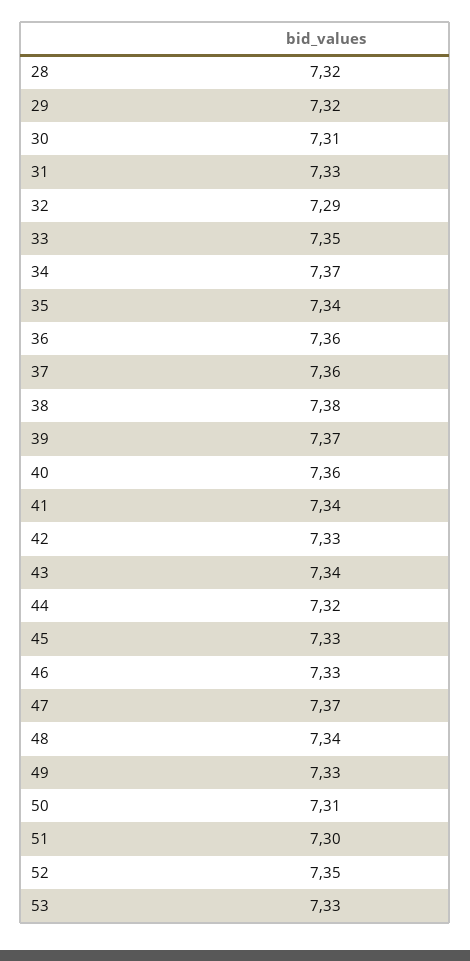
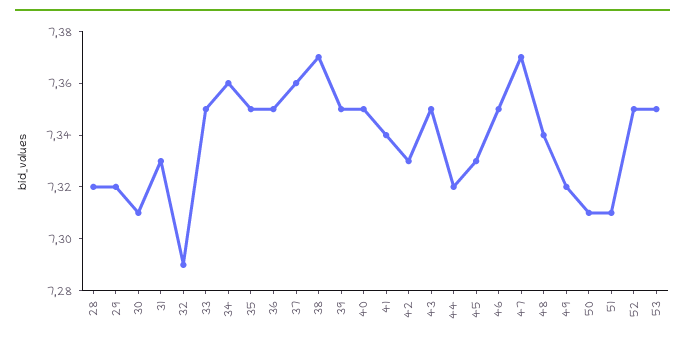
  {
    "28": 7.32,
    "29": 7.32,
    "30": 7.31,
    "31": 7.33,
    "32": 7.29,
    "33": 7.35,
-   "34": 7.37,
+   "34": 7.36,
-   "35": 7.34,
+   "35": 7.35,
-   "36": 7.36,
+   "36": 7.35,
    "37": 7.36,
-   "38": 7.38,
+   "38": 7.37,
-   "39": 7.37,
+   "39": 7.35,
-   "40": 7.36,
+   "40": 7.35,
    "41": 7.34,
    "42": 7.33,
-   "43": 7.34,
+   "43": 7.35,
    "44": 7.32,
    "45": 7.33,
-   "46": 7.33,
+   "46": 7.35,
    "47": 7.37,
    "48": 7.34,
-   "49": 7.33,
+   "49": 7.32,
    "50": 7.31,
-   "51": 7.3,
+   "51": 7.31,
    "52": 7.35,
-   "53": 7.33
+   "53": 7.35
  }

